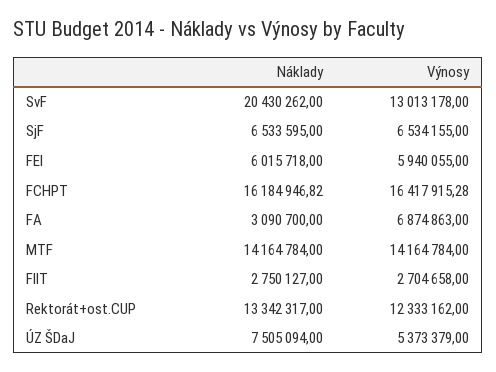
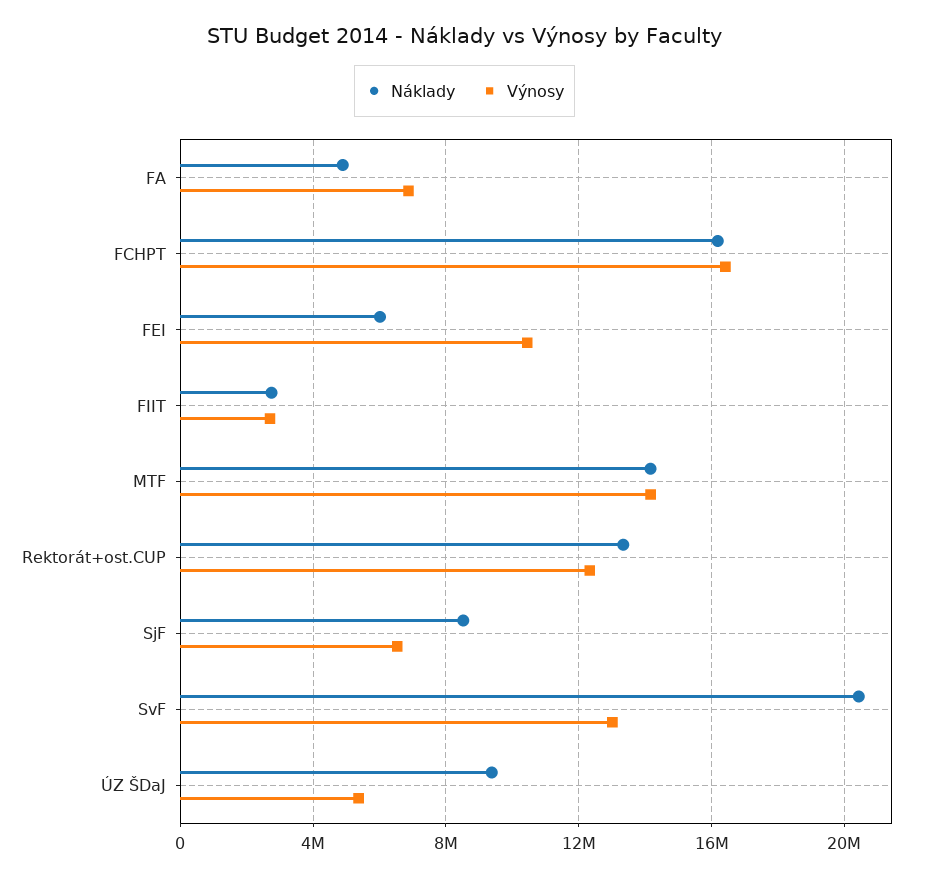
  {
    "Náklady": {
      "SvF": 20430262,
-     "SjF": 6533595,
+     "SjF": 8500000,
      "FEI": 6015718,
      "FCHPT": 16184946.82,
-     "FA": 3090700,
+     "FA": 5000000,
      "MTF": 14164784,
      "FIIT": 2750127,
      "Rektorát+ost.CUP": 13342317,
-     "ÚZ ŠDaJ": 7505094
+     "ÚZ ŠDaJ": 9500000
    },
    "Výnosy": {
      "SvF": 13013178,
      "SjF": 6534155,
-     "FEI": 5940055,
+     "FEI": 10500000,
      "FCHPT": 16417915.28,
      "FA": 6874863,
      "MTF": 14164784,
      "FIIT": 2704658,
      "Rektorát+ost.CUP": 12333162,
      "ÚZ ŠDaJ": 5373379
    }
  }

